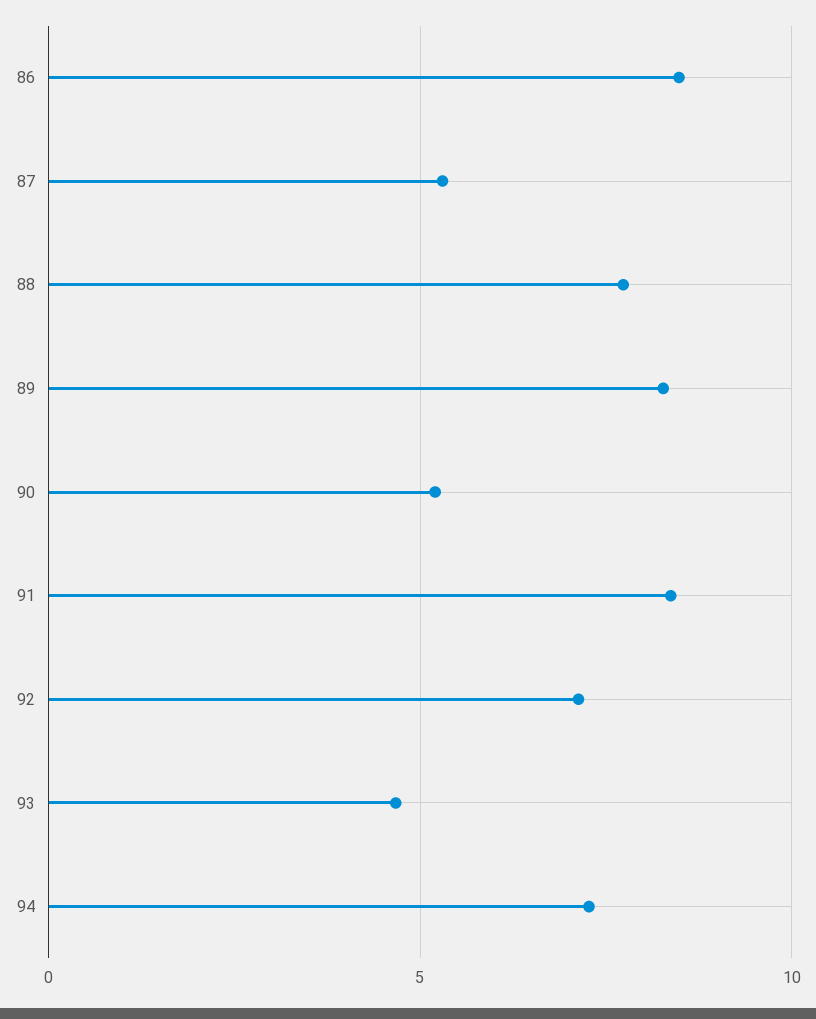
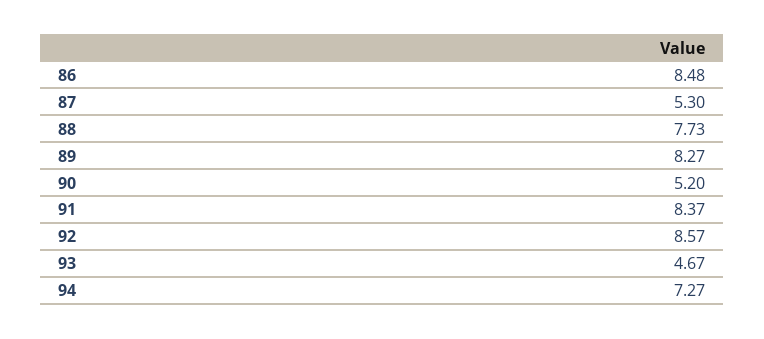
  {
    "86": 8.48,
    "87": 5.3,
    "88": 7.73,
    "89": 8.27,
    "90": 5.2,
    "91": 8.37,
-   "92": 7,
+   "92": 8.57,
    "93": 4.67,
    "94": 7.27
  }

